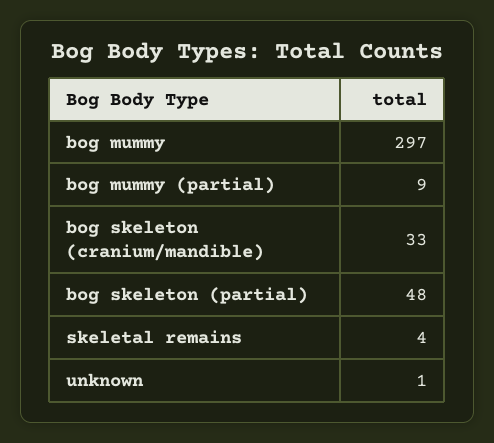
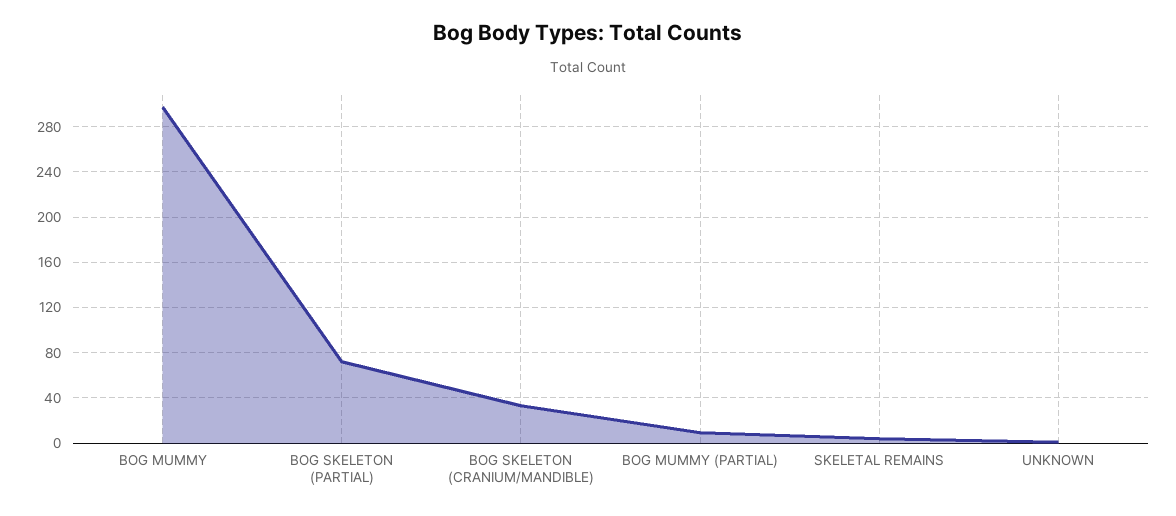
  {
    "bog mummy": 297,
    "bog mummy (partial)": 9,
    "bog skeleton (cranium/mandible)": 33,
-   "bog skeleton (partial)": 48,
+   "bog skeleton (partial)": 70,
    "skeletal remains": 4,
    "unknown": 1
  }

